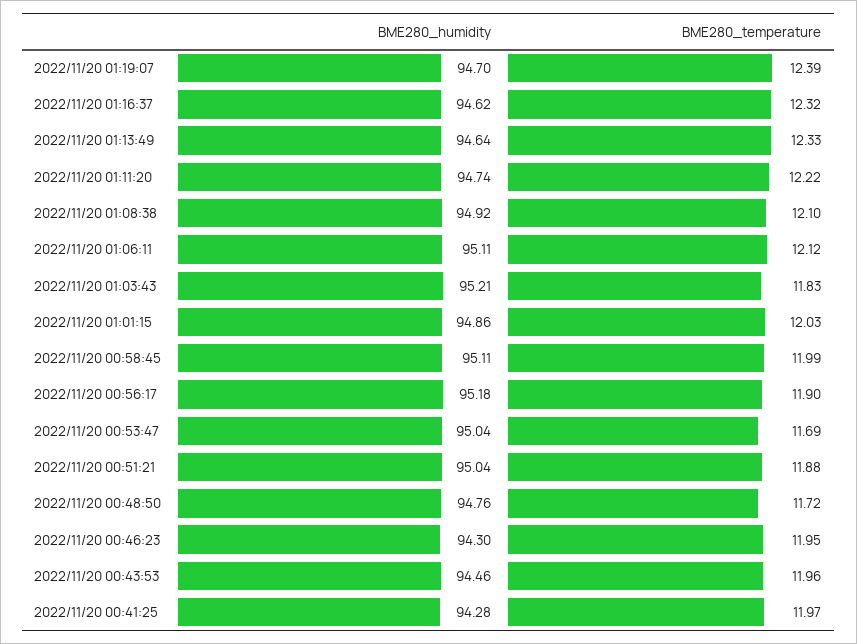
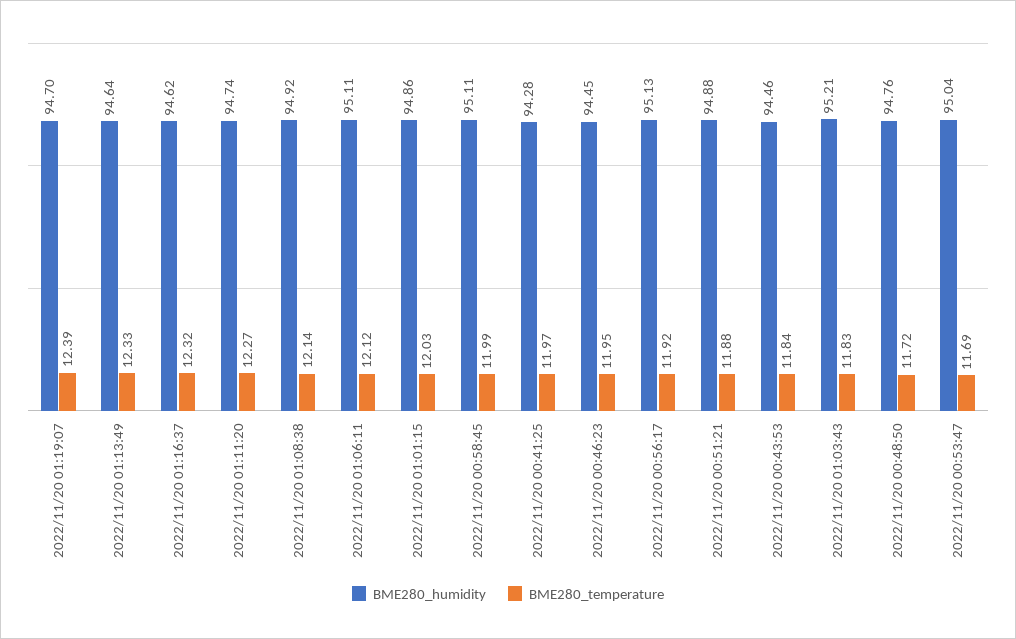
  {
    "BME280_humidity": {
      "2022/11/20 01:19:07": 94.7,
      "2022/11/20 01:16:37": 94.62,
      "2022/11/20 01:13:49": 94.64,
      "2022/11/20 01:11:20": 94.74,
      "2022/11/20 01:08:38": 94.92,
      "2022/11/20 01:06:11": 95.11,
      "2022/11/20 01:03:43": 95.21,
      "2022/11/20 01:01:15": 94.86,
      "2022/11/20 00:58:45": 95.11,
-     "2022/11/20 00:56:17": 95.18,
+     "2022/11/20 00:56:17": 95.13,
      "2022/11/20 00:53:47": 95.04,
-     "2022/11/20 00:51:21": 95.04,
+     "2022/11/20 00:51:21": 94.88,
      "2022/11/20 00:48:50": 94.76,
-     "2022/11/20 00:46:23": 94.3,
+     "2022/11/20 00:46:23": 94.45,
      "2022/11/20 00:43:53": 94.46,
      "2022/11/20 00:41:25": 94.28
    },
    "BME280_temperature": {
      "2022/11/20 01:19:07": 12.39,
      "2022/11/20 01:16:37": 12.32,
      "2022/11/20 01:13:49": 12.33,
-     "2022/11/20 01:11:20": 12.22,
+     "2022/11/20 01:11:20": 12.27,
-     "2022/11/20 01:08:38": 12.1,
+     "2022/11/20 01:08:38": 12.14,
      "2022/11/20 01:06:11": 12.12,
      "2022/11/20 01:03:43": 11.83,
      "2022/11/20 01:01:15": 12.03,
      "2022/11/20 00:58:45": 11.99,
-     "2022/11/20 00:56:17": 11.9,
+     "2022/11/20 00:56:17": 11.92,
      "2022/11/20 00:53:47": 11.69,
      "2022/11/20 00:51:21": 11.88,
      "2022/11/20 00:48:50": 11.72,
      "2022/11/20 00:46:23": 11.95,
-     "2022/11/20 00:43:53": 11.96,
+     "2022/11/20 00:43:53": 11.84,
      "2022/11/20 00:41:25": 11.97
    }
  }

